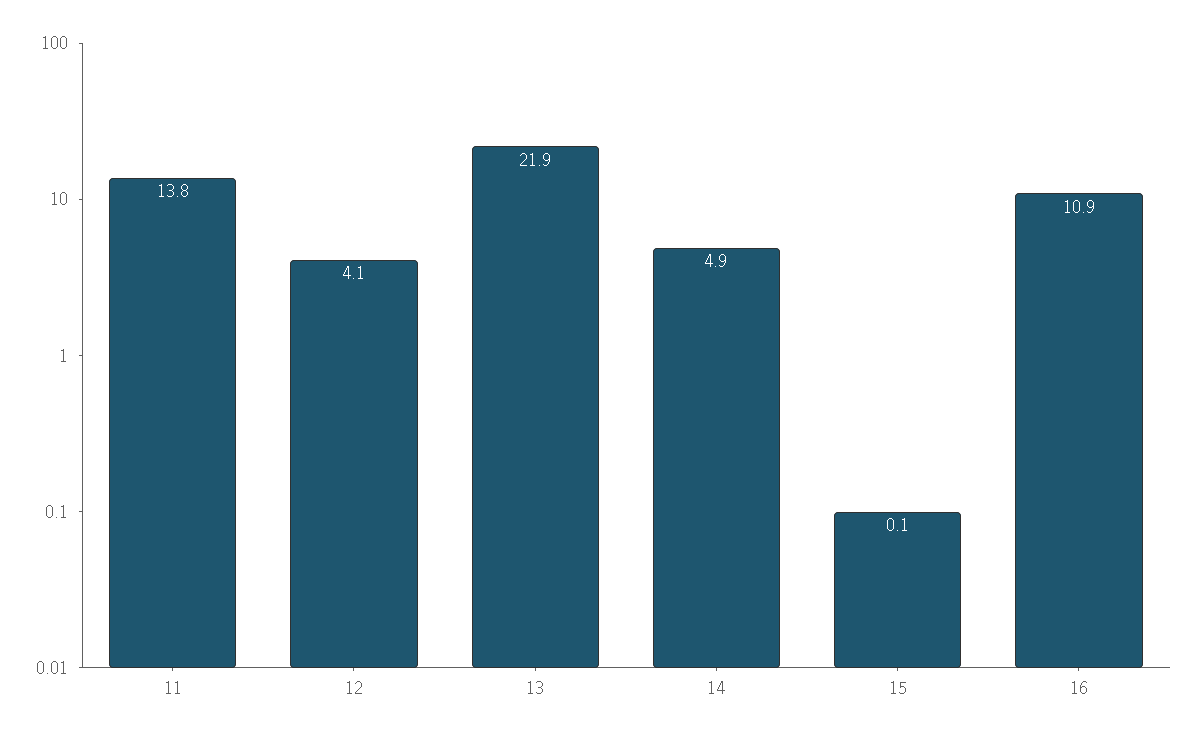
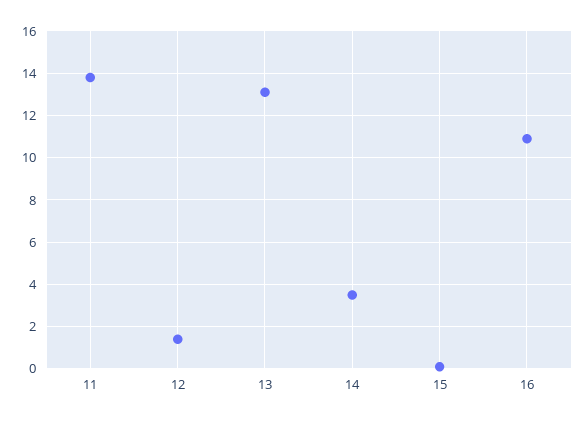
  {
    "11": 13.8,
-   "12": 4.1,
+   "12": 1.5,
-   "13": 21.9,
+   "13": 13,
-   "14": 4.9,
+   "14": 3.5,
    "15": 0.1,
    "16": 10.9
  }

